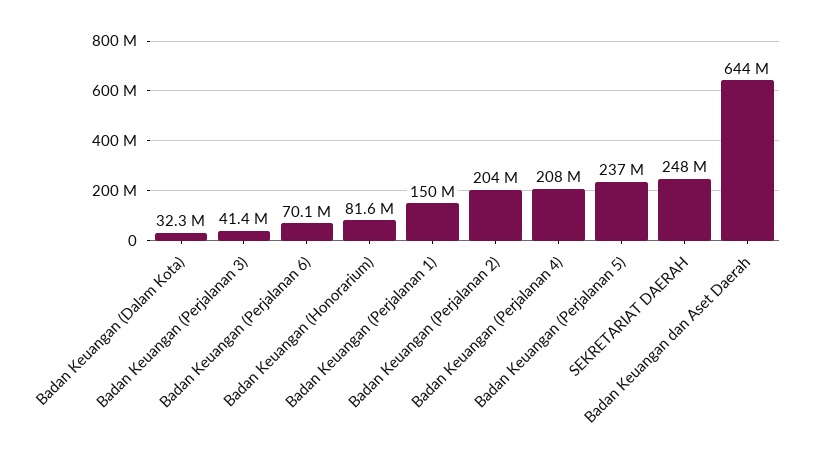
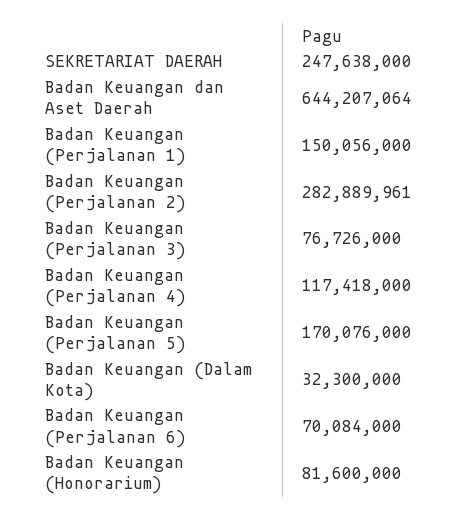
  {
    "Badan Keuangan (Dalam Kota)": 32300000,
-   "Badan Keuangan (Perjalanan 3)": 41400000,
+   "Badan Keuangan (Perjalanan 3)": 76726000,
    "Badan Keuangan (Perjalanan 6)": 70084000,
    "Badan Keuangan (Honorarium)": 81600000,
    "Badan Keuangan (Perjalanan 1)": 150056000,
-   "Badan Keuangan (Perjalanan 2)": 204000000,
+   "Badan Keuangan (Perjalanan 2)": 282889961,
-   "Badan Keuangan (Perjalanan 4)": 208000000,
+   "Badan Keuangan (Perjalanan 4)": 117418000,
-   "Badan Keuangan (Perjalanan 5)": 237000000,
+   "Badan Keuangan (Perjalanan 5)": 170076000,
    "SEKRETARIAT DAERAH": 247638000,
    "Badan Keuangan dan Aset Daerah": 644207064
  }

